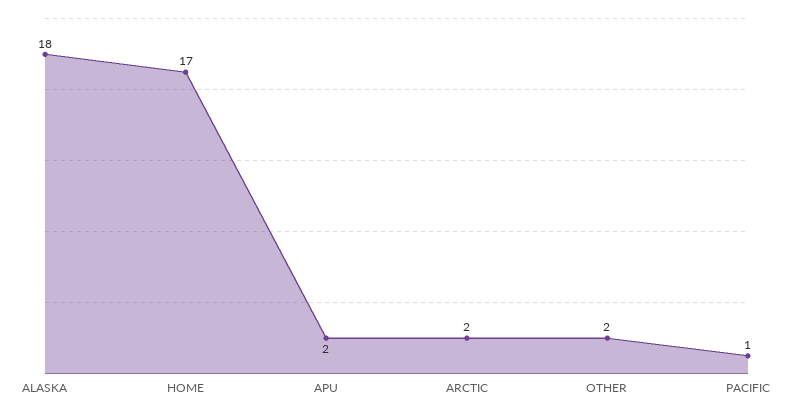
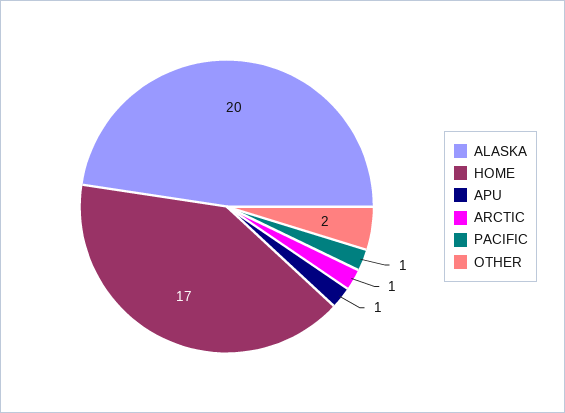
  {
-   "ALASKA": 18,
+   "ALASKA": 20,
    "HOME": 17,
-   "APU": 2,
+   "APU": 1,
-   "ARCTIC": 2,
+   "ARCTIC": 1,
    "OTHER": 2,
    "PACIFIC": 1
  }

